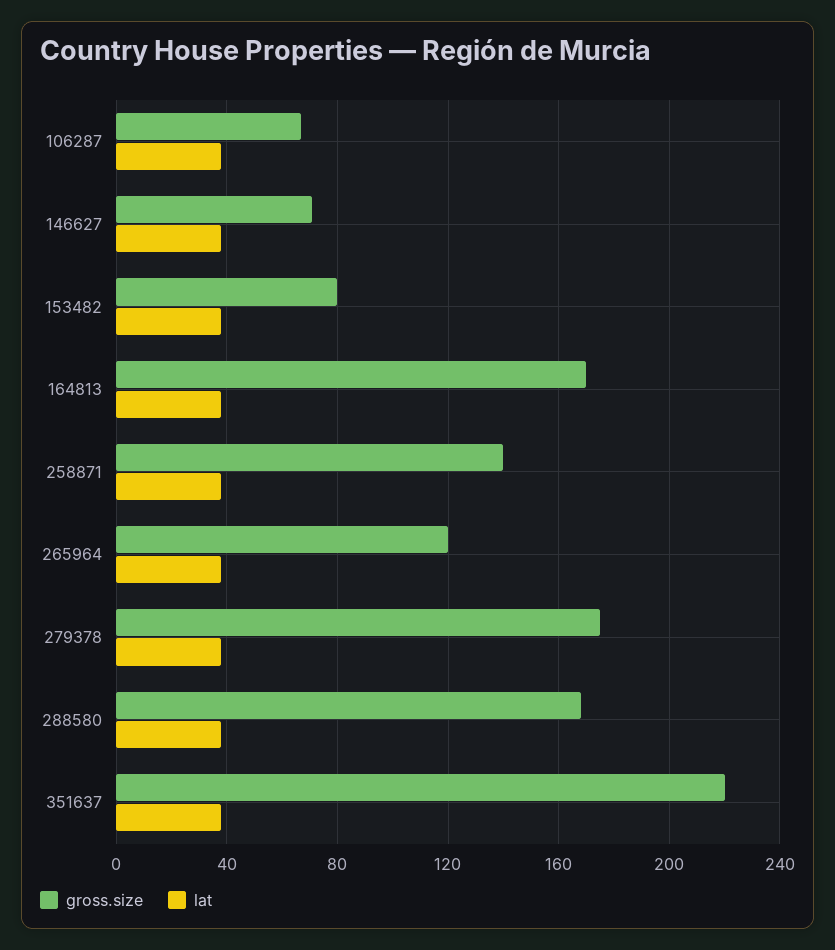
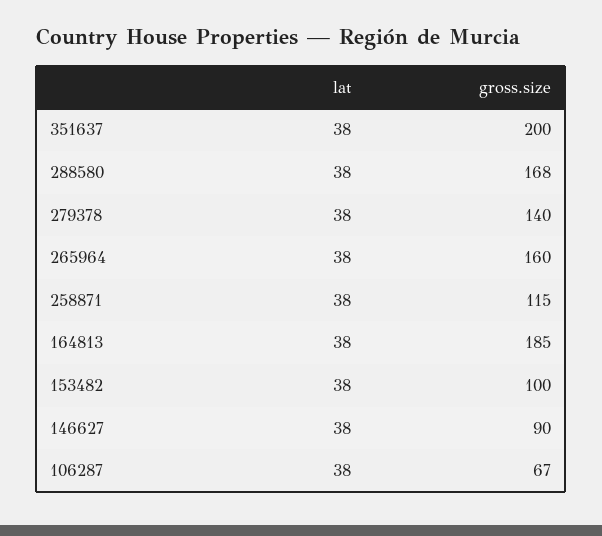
  {
    "gross.size": {
      "106287": 67,
-     "146627": 70,
+     "146627": 90,
-     "153482": 80,
+     "153482": 100,
-     "164813": 170,
+     "164813": 185,
-     "258871": 140,
+     "258871": 115,
-     "265964": 120,
+     "265964": 160,
-     "279378": 175,
+     "279378": 140,
      "288580": 168,
-     "351637": 220
+     "351637": 200
    },
    "lat": {
      "106287": 38,
      "146627": 38,
      "153482": 38,
      "164813": 38,
      "258871": 38,
      "265964": 38,
      "279378": 38,
      "288580": 38,
      "351637": 38
    }
  }

